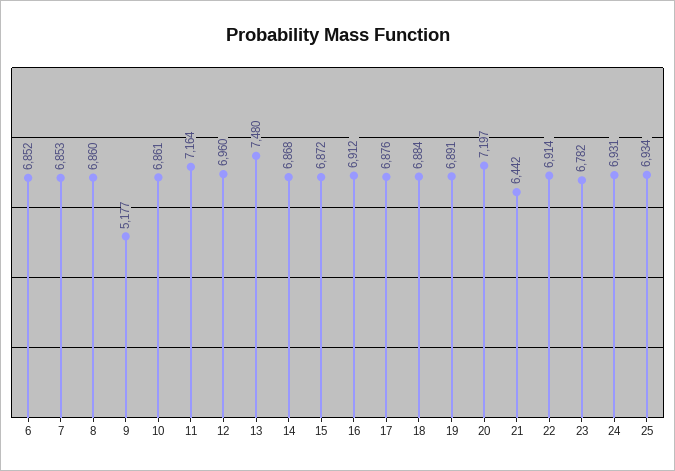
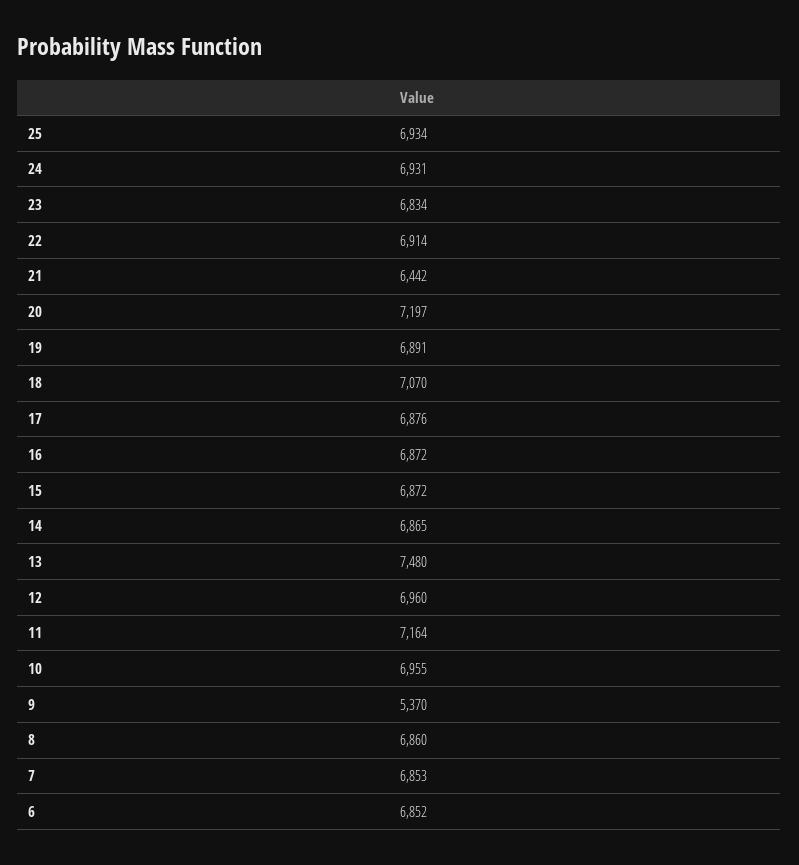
  {
    "6": 6852,
    "7": 6853,
    "8": 6860,
-   "9": 5177,
+   "9": 5370,
-   "10": 6861,
+   "10": 6955,
    "11": 7164,
    "12": 6960,
    "13": 7480,
-   "14": 6868,
+   "14": 6865,
    "15": 6872,
-   "16": 6912,
+   "16": 6872,
    "17": 6876,
-   "18": 6884,
+   "18": 7070,
    "19": 6891,
    "20": 7197,
    "21": 6442,
    "22": 6914,
-   "23": 6782,
+   "23": 6834,
    "24": 6931,
    "25": 6934
  }

